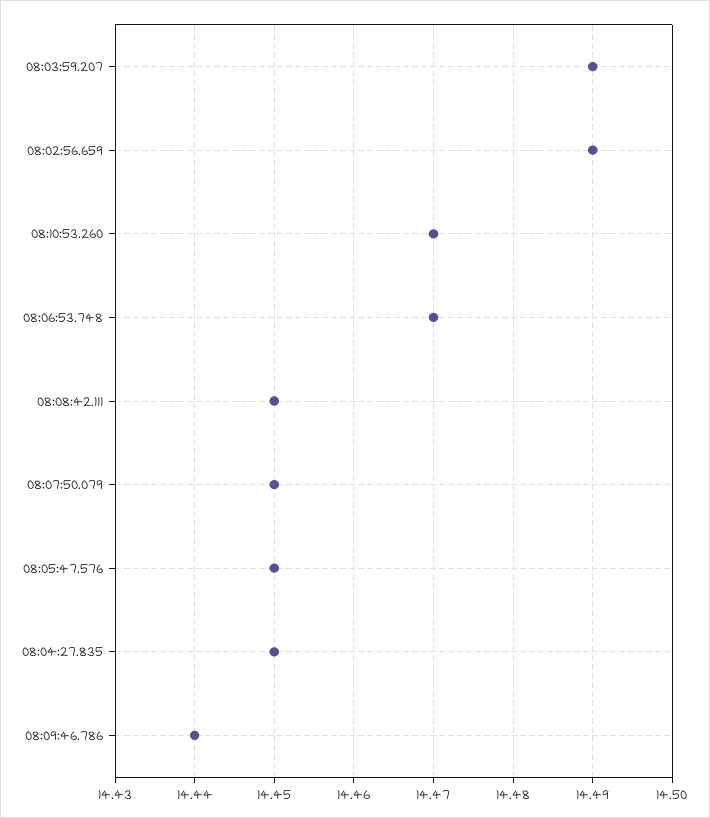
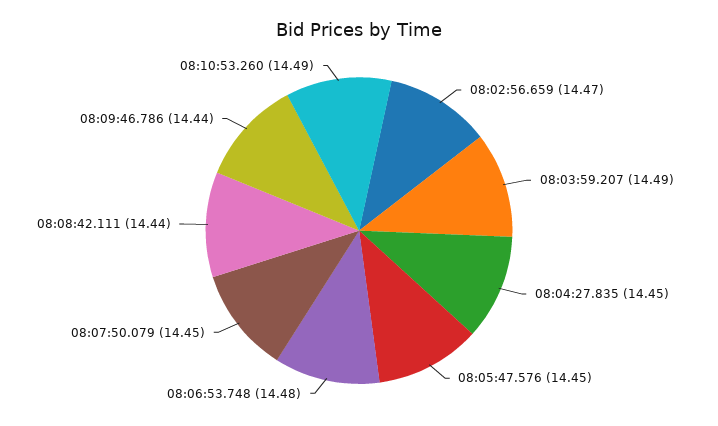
  {
    "08:03:59.207": 14.49,
-   "08:02:56.659": 14.49,
+   "08:02:56.659": 14.47,
-   "08:10:53.260": 14.47,
+   "08:10:53.260": 14.49,
-   "08:06:53.748": 14.47,
+   "08:06:53.748": 14.48,
-   "08:08:42.111": 14.45,
+   "08:08:42.111": 14.44,
    "08:07:50.079": 14.45,
    "08:05:47.576": 14.45,
    "08:04:27.835": 14.45,
    "08:09:46.786": 14.44
  }

